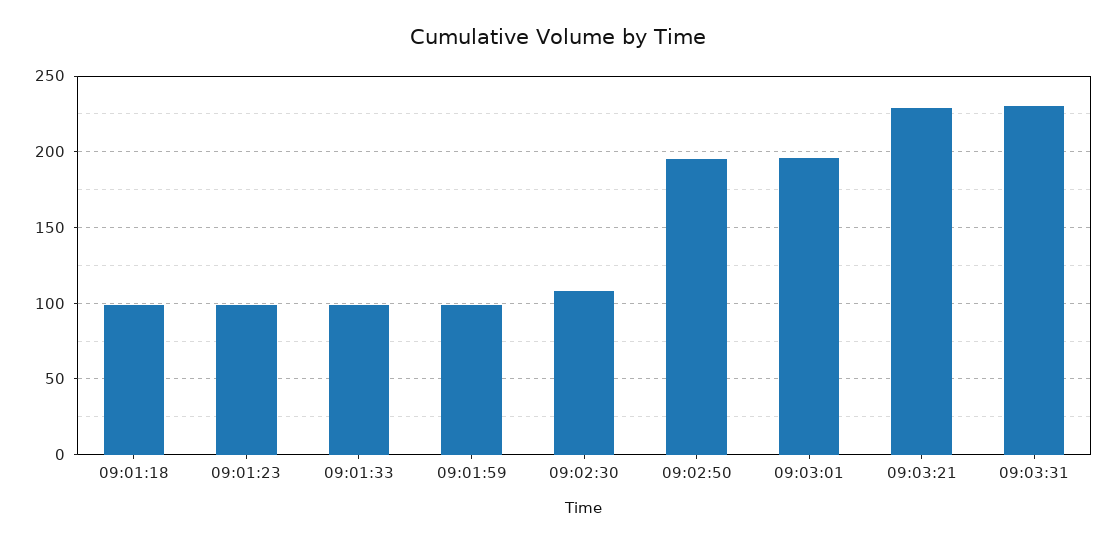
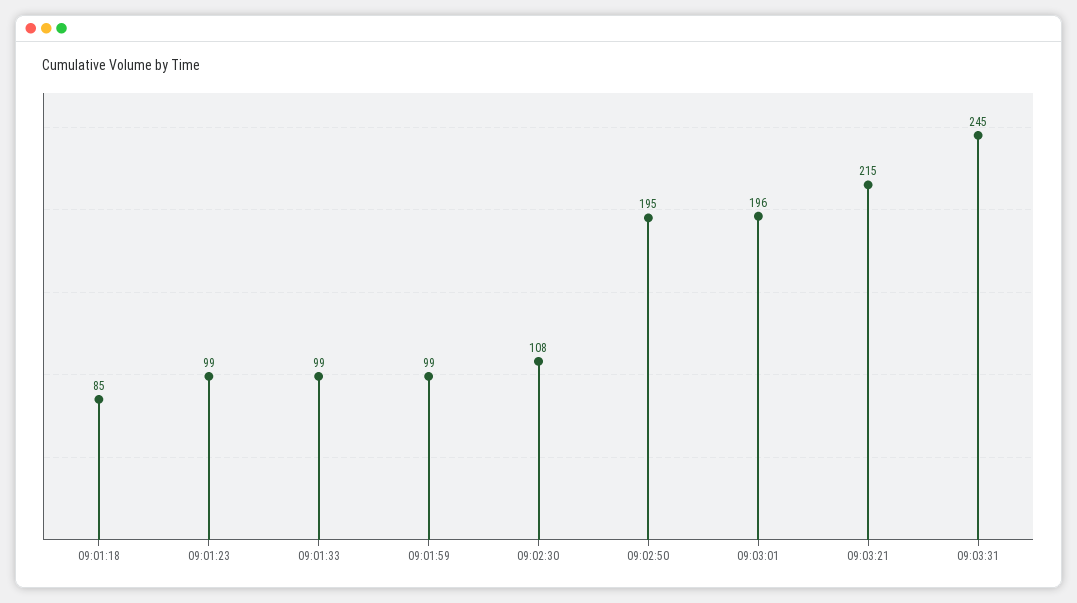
  {
-   "09:01:18": 100,
+   "09:01:18": 85,
    "09:01:23": 99,
    "09:01:33": 99,
    "09:01:59": 99,
    "09:02:30": 108,
    "09:02:50": 195,
    "09:03:01": 196,
-   "09:03:21": 230,
+   "09:03:21": 215,
-   "09:03:31": 230
+   "09:03:31": 245
  }

